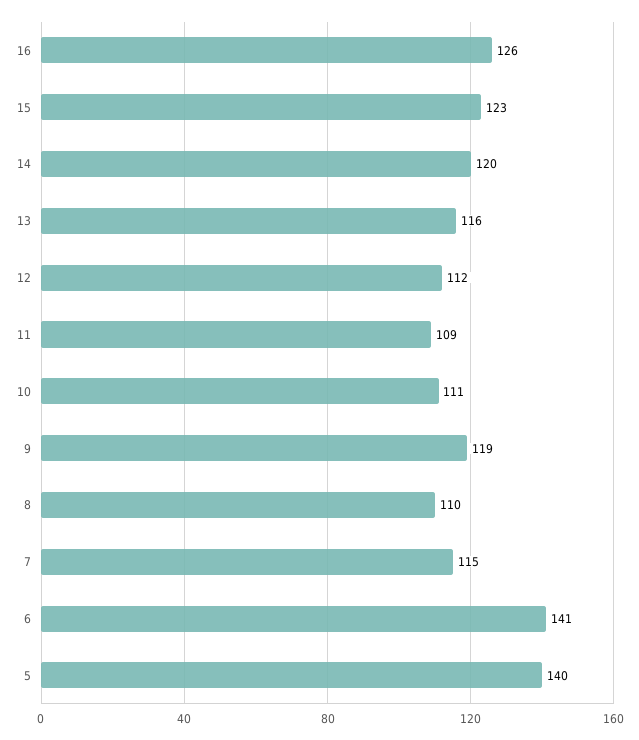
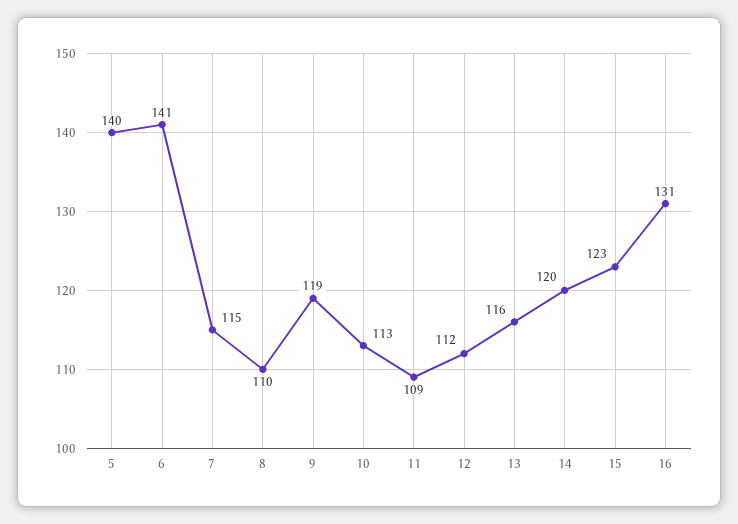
  {
-   "16": 126,
+   "16": 131,
    "15": 123,
    "14": 120,
    "13": 116,
    "12": 112,
    "11": 109,
-   "10": 111,
+   "10": 113,
    "9": 119,
    "8": 110,
    "7": 115,
    "6": 141,
    "5": 140
  }

